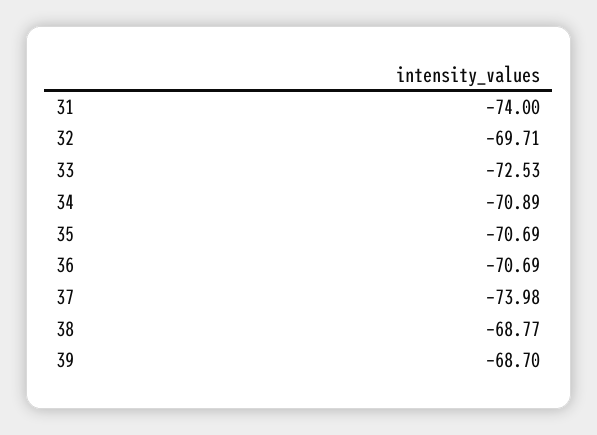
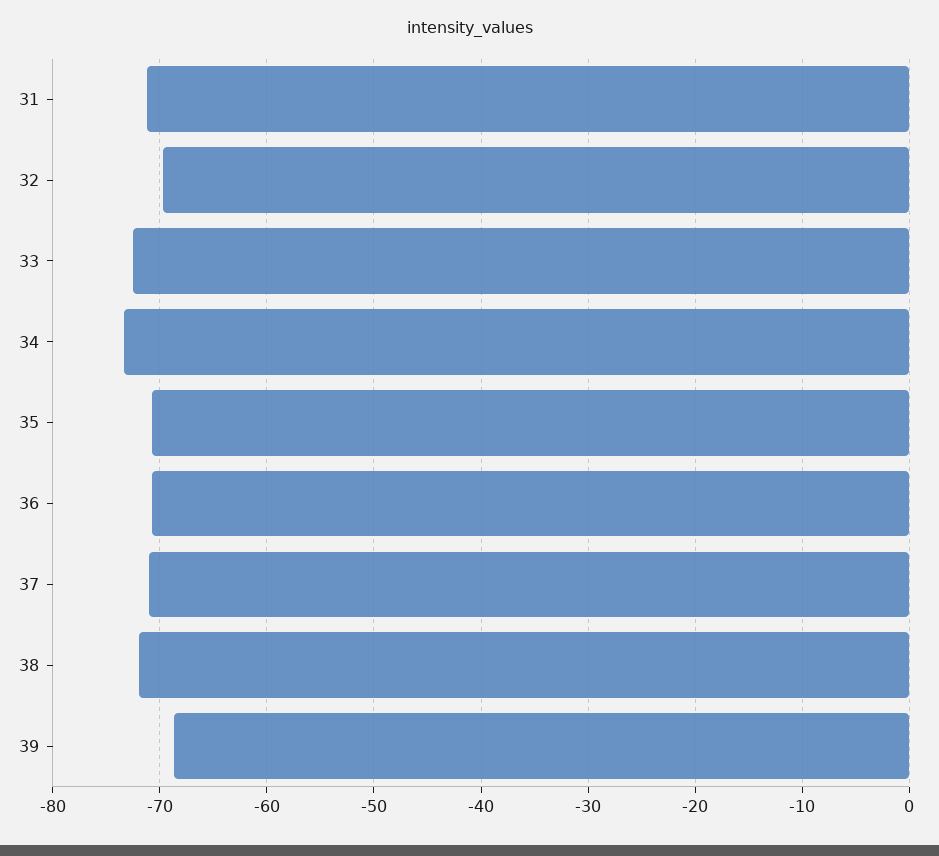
  {
-   "31": -74,
+   "31": -71,
    "32": -69.71,
    "33": -72.53,
-   "34": -70.89,
+   "34": -73,
    "35": -70.69,
    "36": -70.69,
-   "37": -73.98,
+   "37": -71,
-   "38": -68.77,
+   "38": -72,
    "39": -68.7
  }

